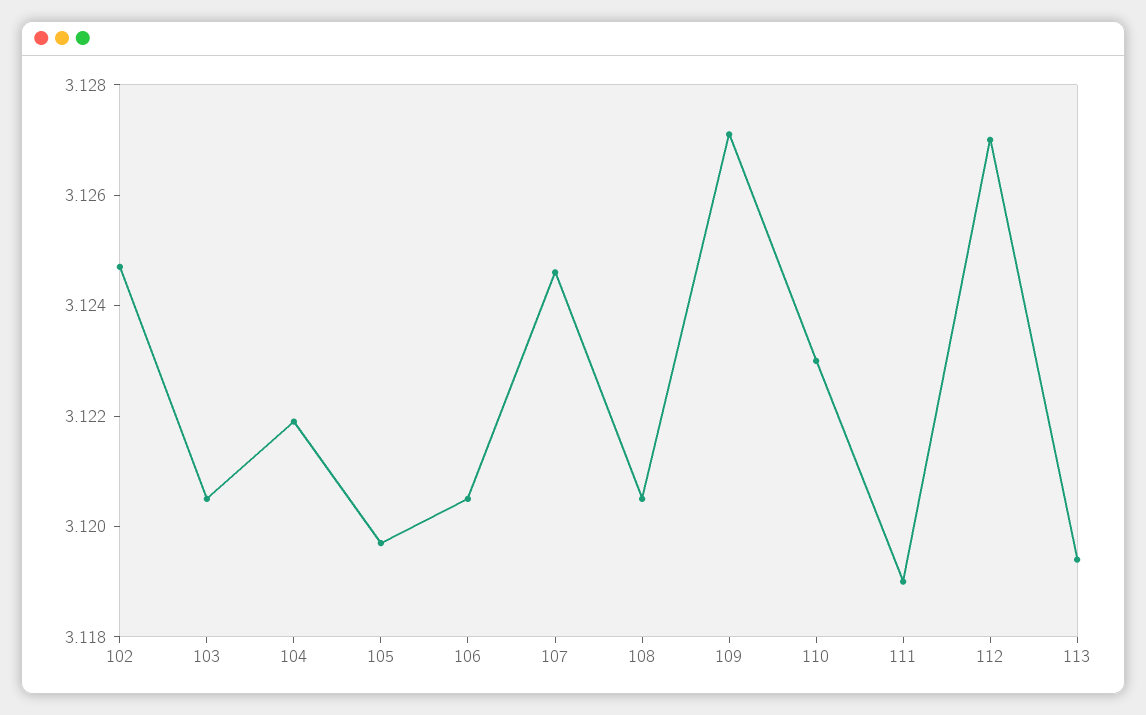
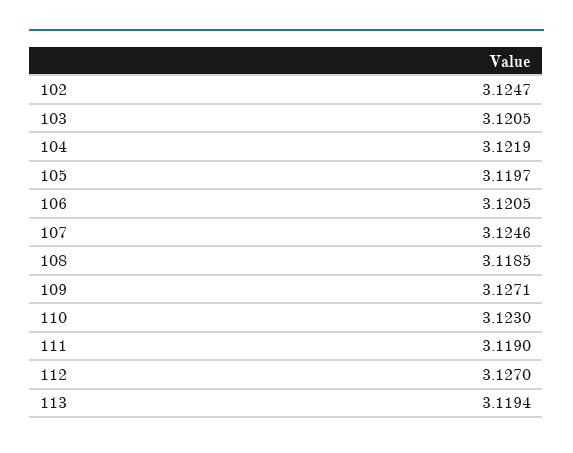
  {
    "102": 3.1247,
    "103": 3.1205,
    "104": 3.1219,
    "105": 3.1197,
    "106": 3.1205,
    "107": 3.1246,
-   "108": 3.1205,
+   "108": 3.1185,
    "109": 3.1271,
    "110": 3.123,
    "111": 3.119,
    "112": 3.127,
    "113": 3.1194
  }

